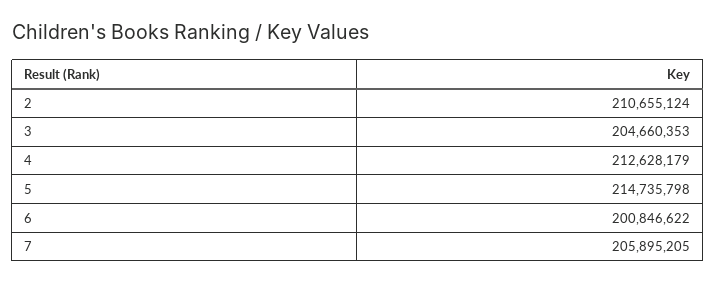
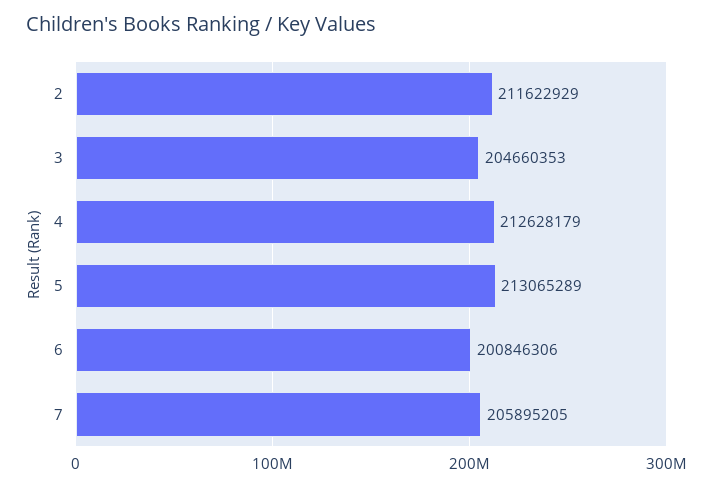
  {
-   "2": 210655124,
+   "2": 211622929,
    "3": 204660353,
    "4": 212628179,
-   "5": 214735798,
+   "5": 213065289,
-   "6": 200846622,
+   "6": 200846306,
    "7": 205895205
  }

